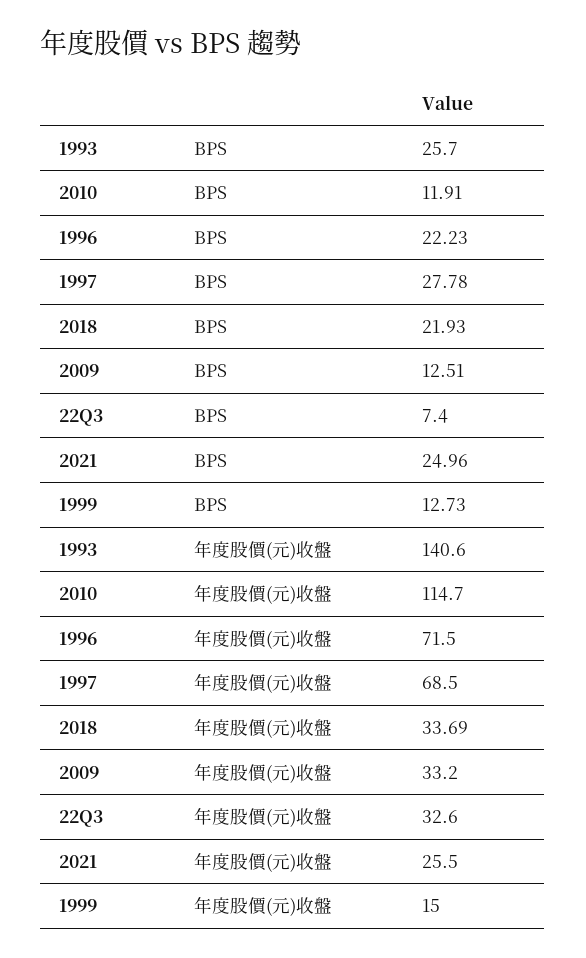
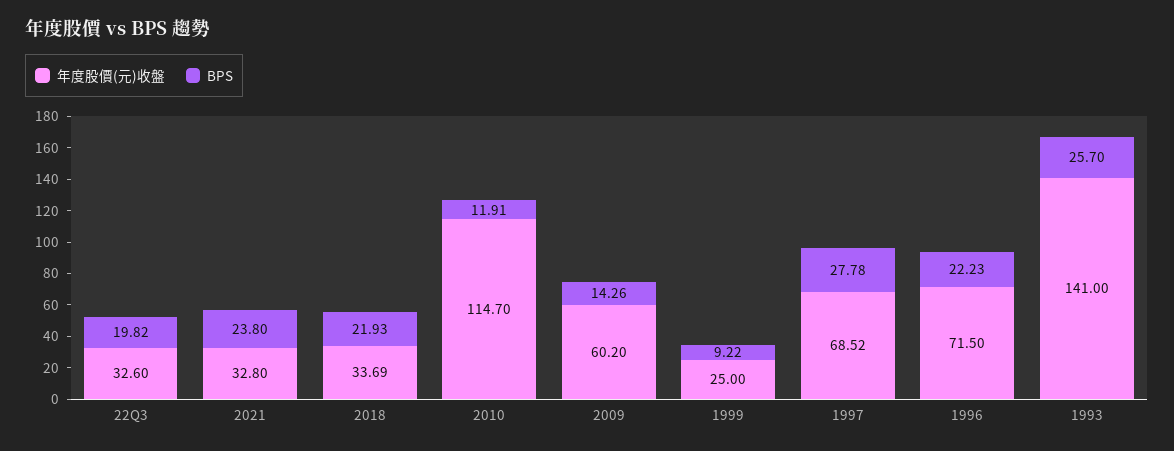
  {
    "BPS": {
      "1993": 25.7,
      "2010": 11.91,
      "1996": 22.23,
      "1997": 27.78,
      "2018": 21.93,
-     "2009": 12.51,
+     "2009": 14.26,
-     "22Q3": 7.4,
+     "22Q3": 19.82,
-     "2021": 24.96,
+     "2021": 23.8,
-     "1999": 12.73
+     "1999": 9.22
    },
    "年度股價(元)收盤": {
-     "1993": 140.6,
+     "1993": 141,
      "2010": 114.7,
      "1996": 71.5,
-     "1997": 68.5,
+     "1997": 68.52,
      "2018": 33.69,
-     "2009": 33.2,
+     "2009": 60.2,
      "22Q3": 32.6,
-     "2021": 25.5,
+     "2021": 32.8,
-     "1999": 15
+     "1999": 25
    }
  }

